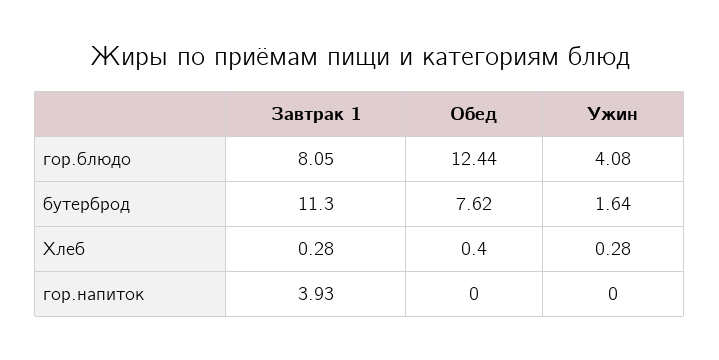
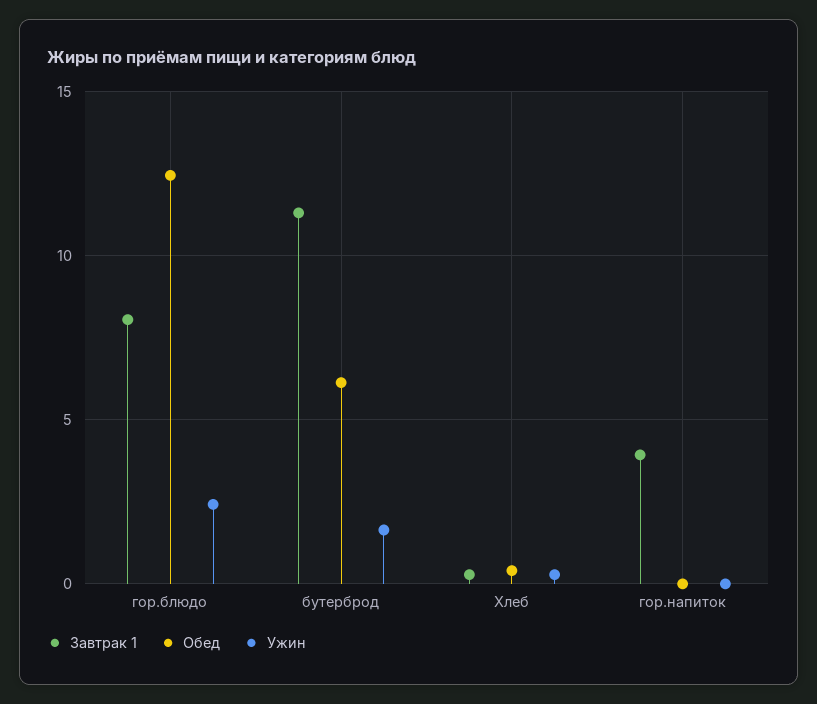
  {
    "Завтрак 1": {
      "гор.блюдо": 8.05,
      "бутерброд": 11.3,
      "Хлеб": 0.28,
      "гор.напиток": 3.93
    },
    "Обед": {
      "гор.блюдо": 12.44,
-     "бутерброд": 7.62,
+     "бутерброд": 6,
      "Хлеб": 0.4,
      "гор.напиток": 0
    },
    "Ужин": {
-     "гор.блюдо": 4.08,
+     "гор.блюдо": 2.5,
      "бутерброд": 1.64,
      "Хлеб": 0.28,
      "гор.напиток": 0
    }
  }

